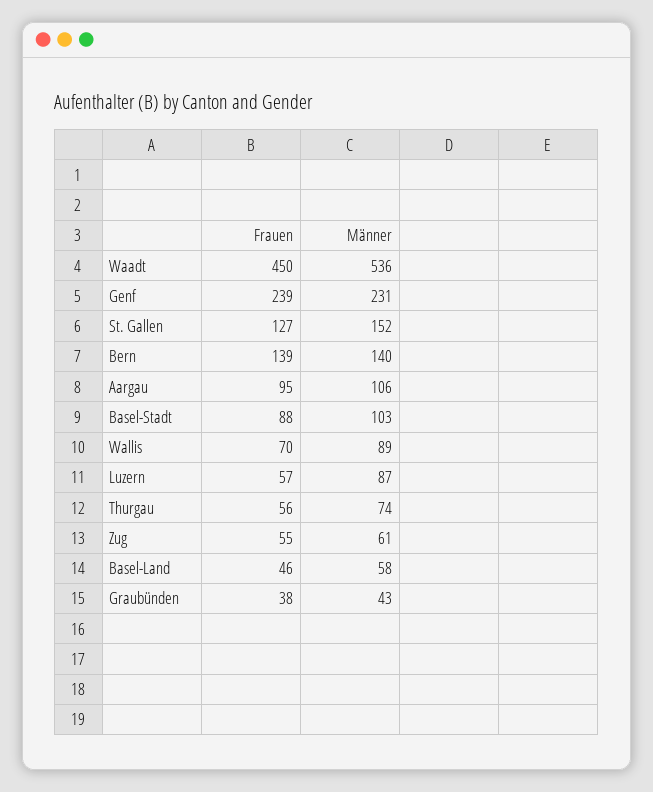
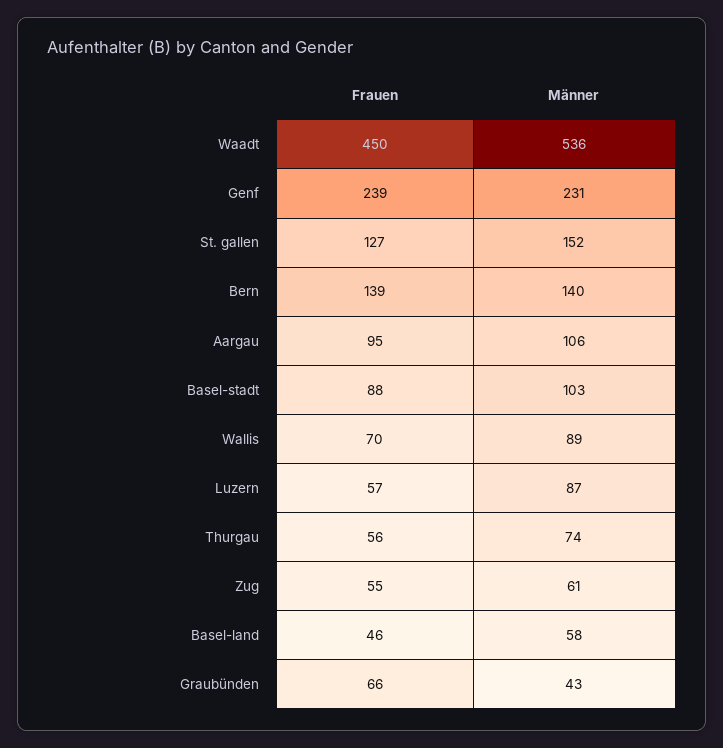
  {
    "Frauen": {
      "Waadt": 450,
      "Genf": 239,
      "St. Gallen": 127,
      "Bern": 139,
      "Aargau": 95,
      "Basel-Stadt": 88,
      "Wallis": 70,
      "Luzern": 57,
      "Thurgau": 56,
      "Zug": 55,
      "Basel-Land": 46,
-     "Graubünden": 38
+     "Graubünden": 66
    },
    "Männer": {
      "Waadt": 536,
      "Genf": 231,
      "St. Gallen": 152,
      "Bern": 140,
      "Aargau": 106,
      "Basel-Stadt": 103,
      "Wallis": 89,
      "Luzern": 87,
      "Thurgau": 74,
      "Zug": 61,
      "Basel-Land": 58,
      "Graubünden": 43
    }
  }

